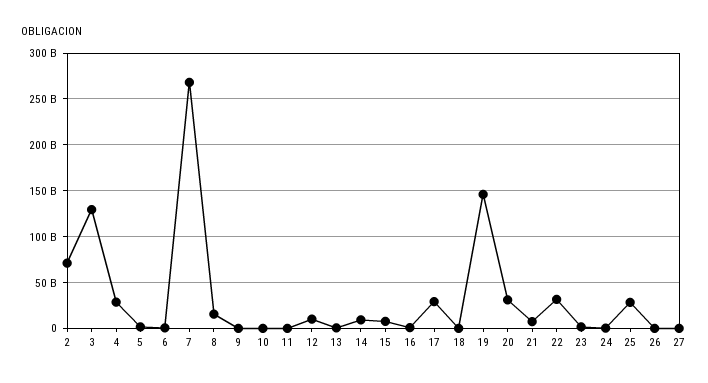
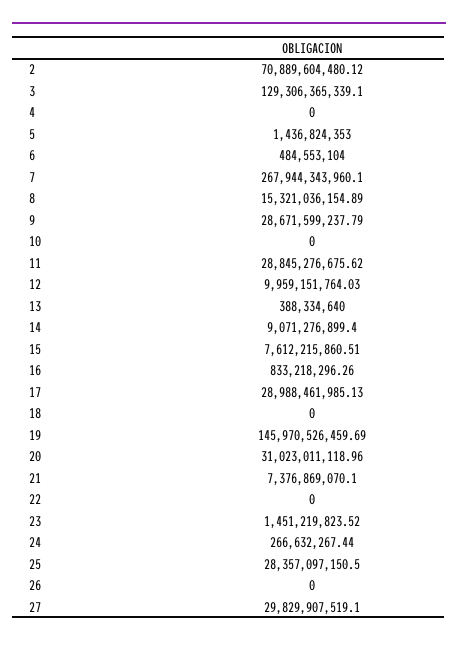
  {
    "2": 70889604480.12,
    "3": 129306365339.1,
-   "4": 30000000000,
+   "4": 0,
    "5": 1436824353,
    "6": 484553104,
    "7": 267944343960.1,
    "8": 15321036154.89,
-   "9": 0,
+   "9": 28671599237.79,
    "10": 0,
-   "11": 0,
+   "11": 28845276675.62,
    "12": 9959151764.03,
    "13": 388334640,
    "14": 9071276899.4,
    "15": 7612215860.51,
    "16": 833218296.26,
    "17": 28988461985.13,
    "18": 0,
    "19": 145970526459.69,
    "20": 31023011118.96,
    "21": 7376869070.1,
-   "22": 30000000000,
+   "22": 0,
    "23": 1451219823.52,
    "24": 266632267.44,
    "25": 28357097150.5,
    "26": 0,
-   "27": 0
+   "27": 29829907519.1
  }

